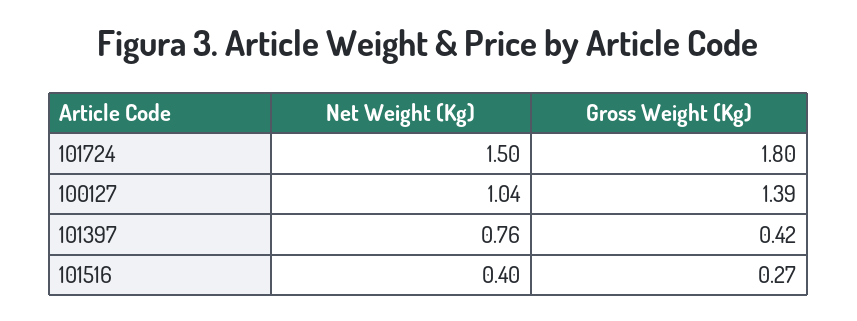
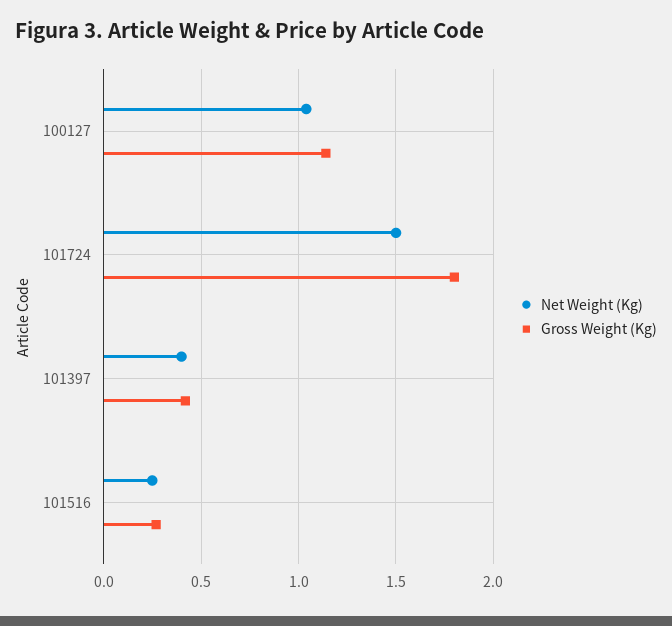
  {
    "Net Weight (Kg)": {
      "101724": 1.5,
      "100127": 1.04,
-     "101397": 0.76,
+     "101397": 0.4,
-     "101516": 0.4
+     "101516": 0.25
    },
    "Gross Weight (Kg)": {
      "101724": 1.8,
-     "100127": 1.39,
+     "100127": 1.15,
      "101397": 0.42,
      "101516": 0.27
    }
  }

